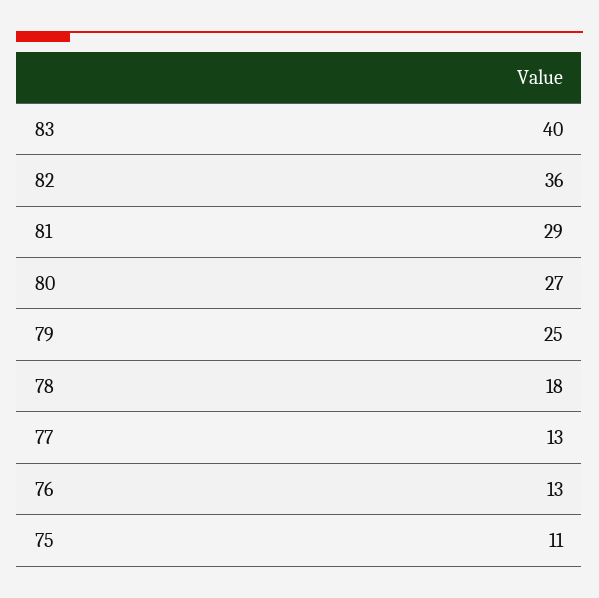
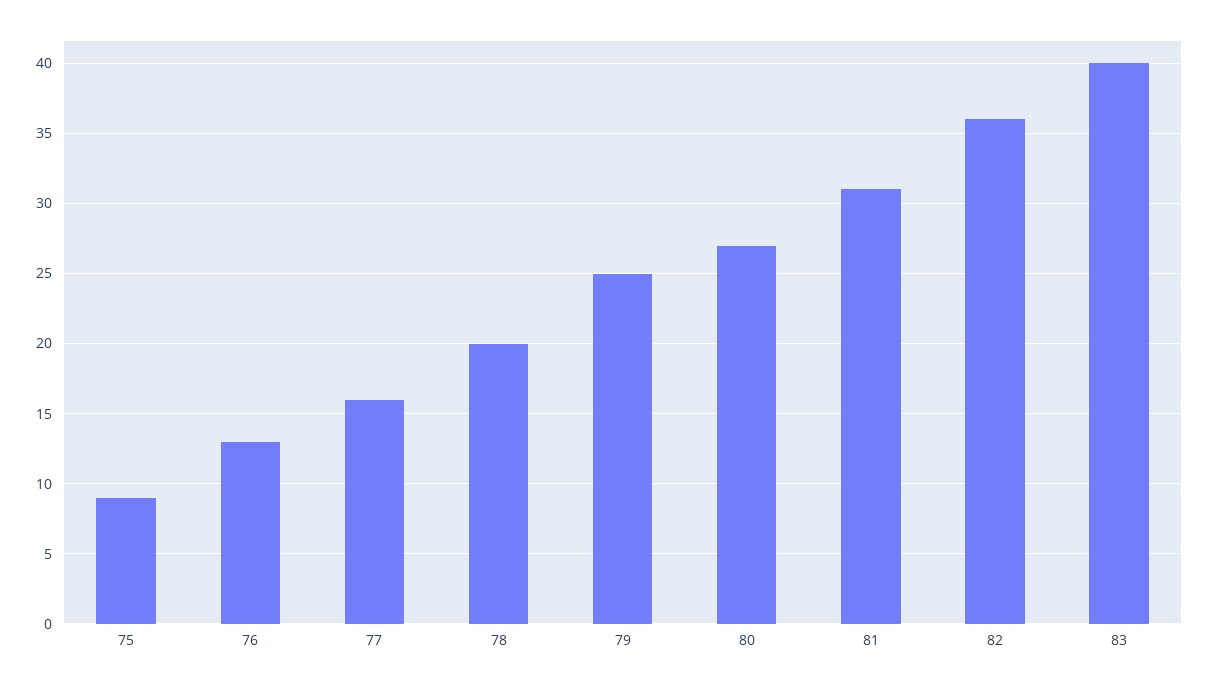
  {
    "83": 40,
    "82": 36,
-   "81": 29,
+   "81": 31,
    "80": 27,
    "79": 25,
-   "78": 18,
+   "78": 20,
-   "77": 13,
+   "77": 16,
    "76": 13,
-   "75": 11
+   "75": 9
  }

